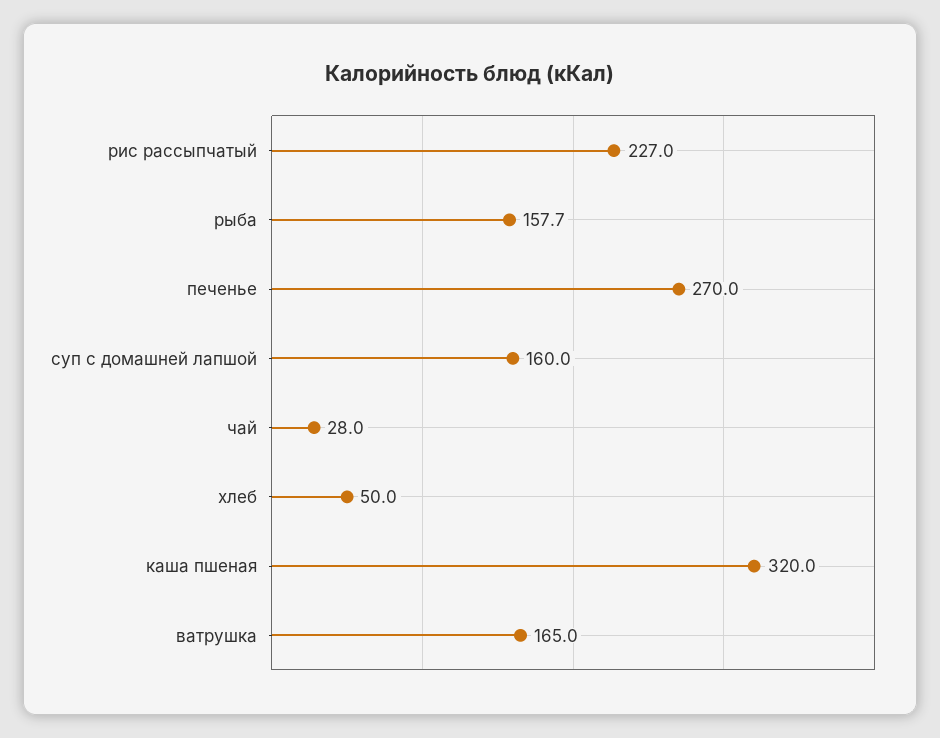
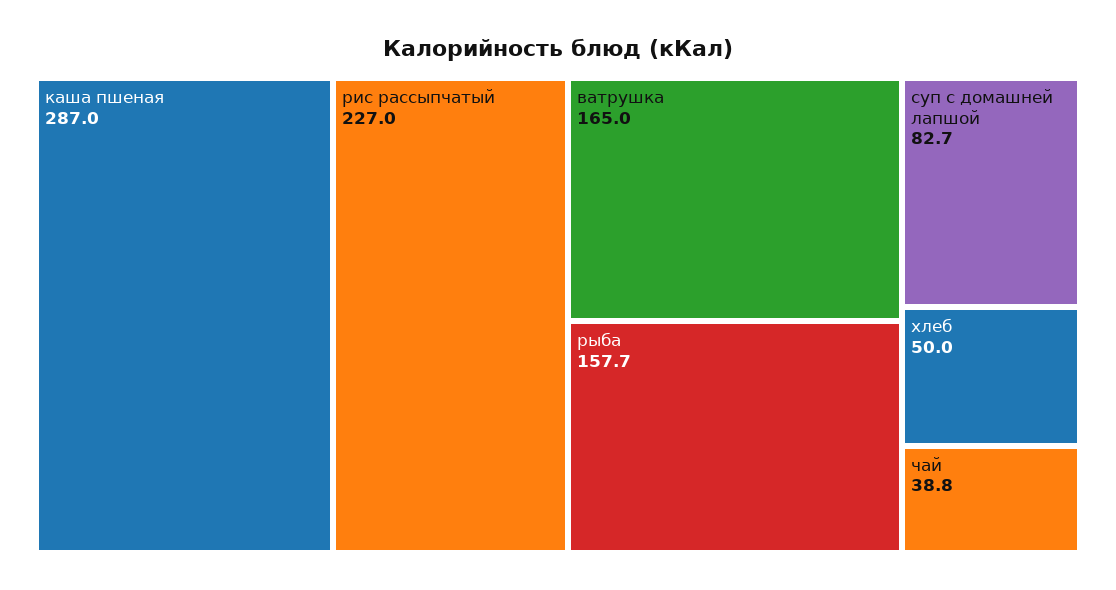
  {
    "рис рассыпчатый": 227,
    "рыба": 157.7,
-   "печенье": 270,
-   "суп с домашней лапшой": 160,
+   "суп с домашней лапшой": 82.7,
-   "чай": 28,
+   "чай": 38.8,
    "хлеб": 50,
-   "каша пшеная": 320,
+   "каша пшеная": 287,
    "ватрушка": 165
  }

